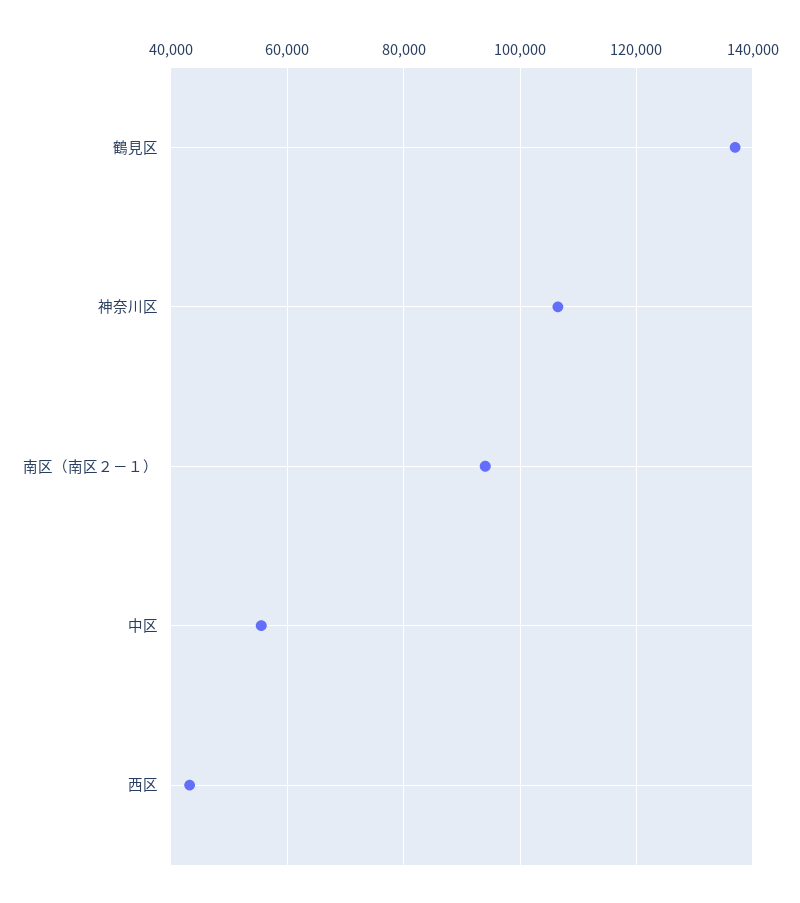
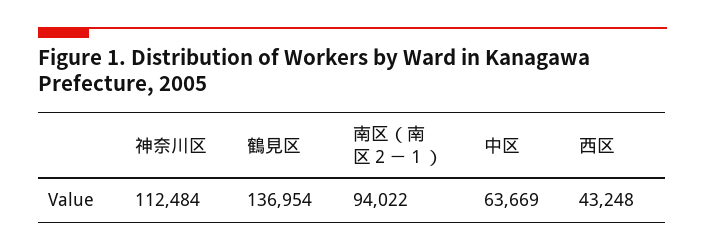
  {
    "鶴見区": 136954,
-   "神奈川区": 106000,
+   "神奈川区": 112484,
    "南区（南区２－１）": 94022,
-   "中区": 56000,
+   "中区": 63669,
    "西区": 43248
  }

